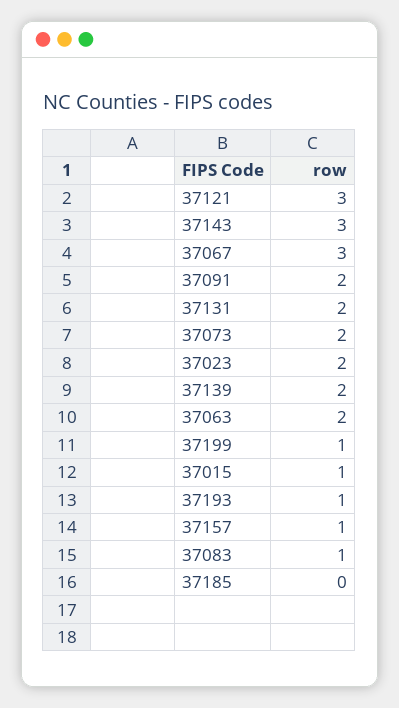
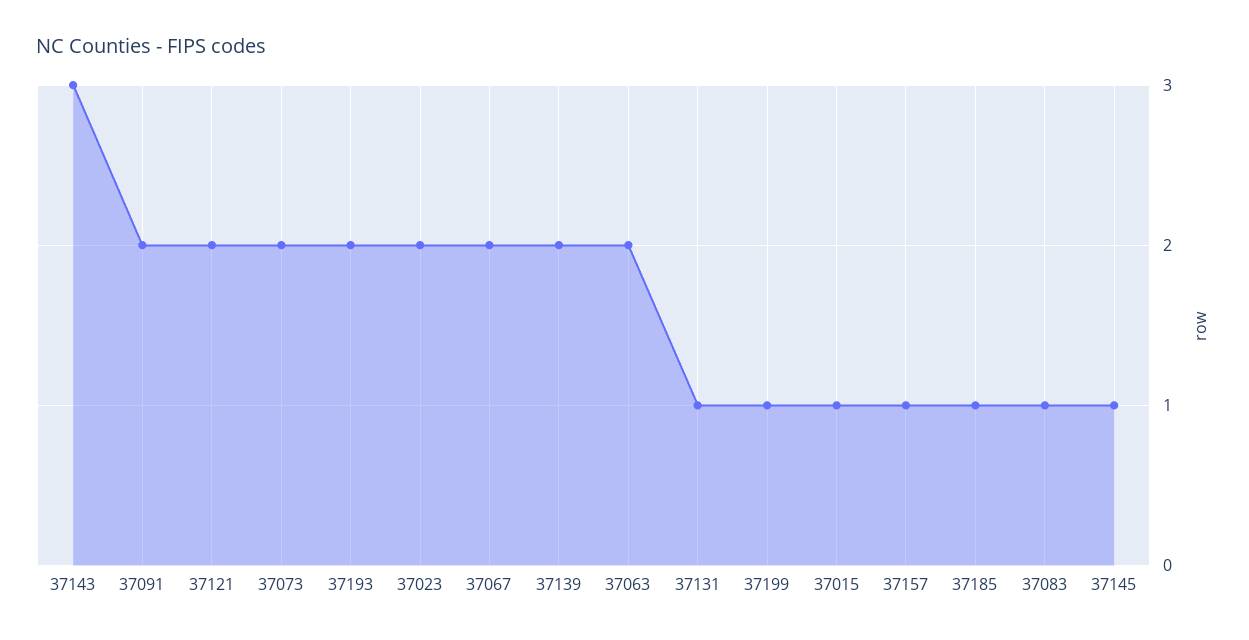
  {
-   "37121": 3,
+   "37121": 2,
    "37143": 3,
-   "37067": 3,
+   "37067": 2,
    "37091": 2,
-   "37131": 2,
+   "37131": 1,
    "37073": 2,
    "37023": 2,
    "37139": 2,
    "37063": 2,
    "37199": 1,
    "37015": 1,
-   "37193": 1,
+   "37193": 2,
    "37157": 1,
    "37083": 1,
-   "37185": 0
+   "37185": 1,
+   "37145": 1
  }

